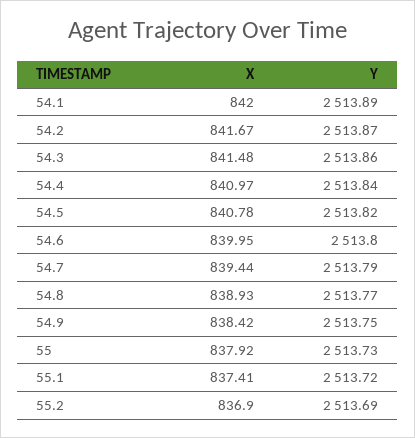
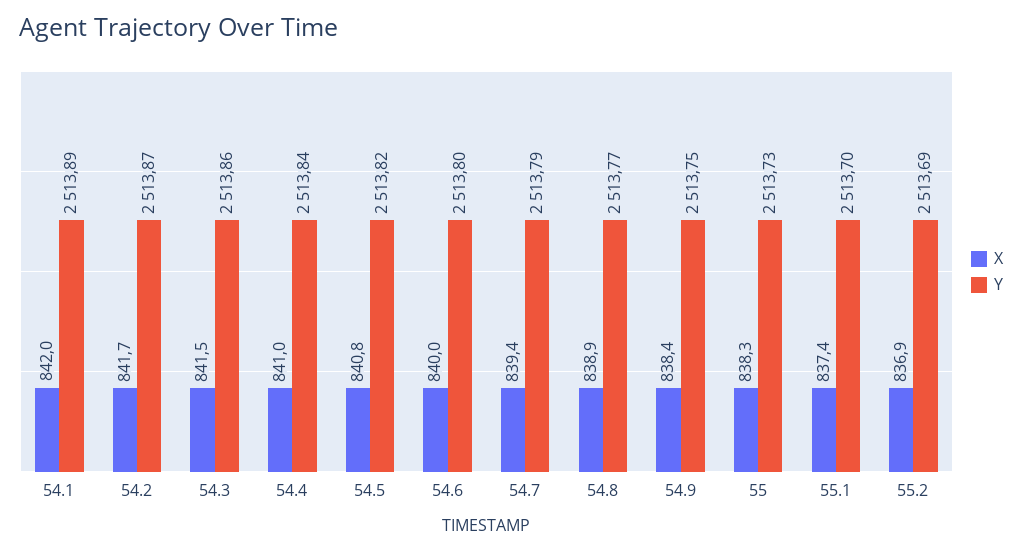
  {
    "X": {
      "54.1": 842,
      "54.2": 841.67,
      "54.3": 841.48,
      "54.4": 840.97,
      "54.5": 840.78,
      "54.6": 839.95,
      "54.7": 839.44,
      "54.8": 838.93,
      "54.9": 838.42,
-     "55": 837.92,
+     "55": 838.3,
      "55.1": 837.41,
      "55.2": 836.9
    },
    "Y": {
      "54.1": 2513.89,
      "54.2": 2513.87,
      "54.3": 2513.86,
      "54.4": 2513.84,
      "54.5": 2513.82,
      "54.6": 2513.8,
      "54.7": 2513.79,
      "54.8": 2513.77,
      "54.9": 2513.75,
      "55": 2513.73,
-     "55.1": 2513.72,
+     "55.1": 2513.7,
      "55.2": 2513.69
    }
  }

